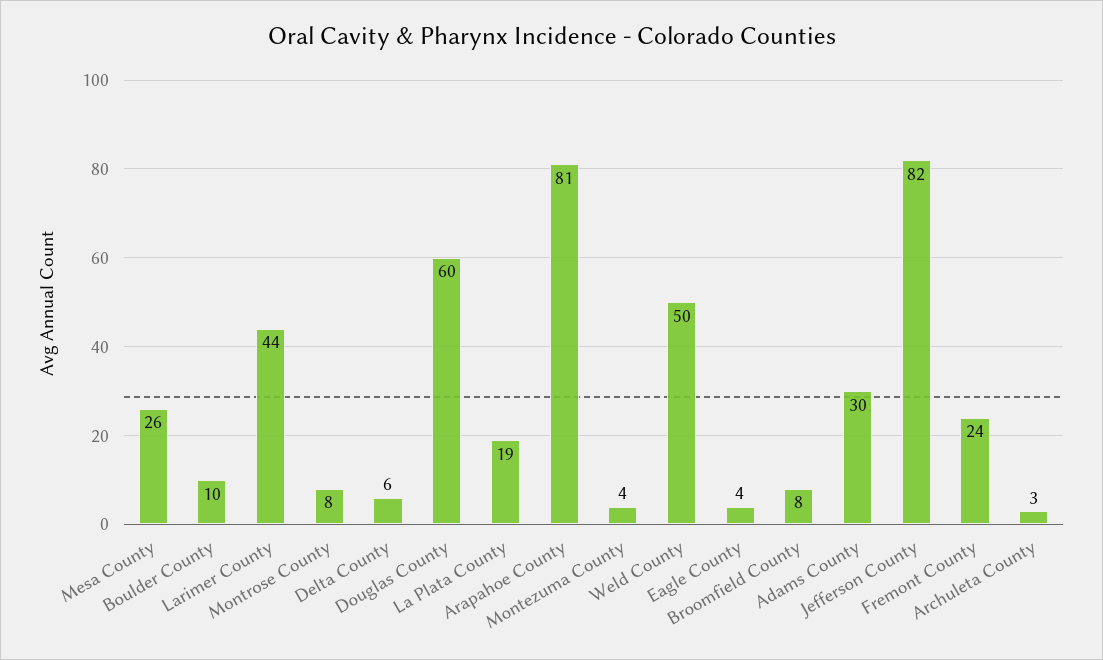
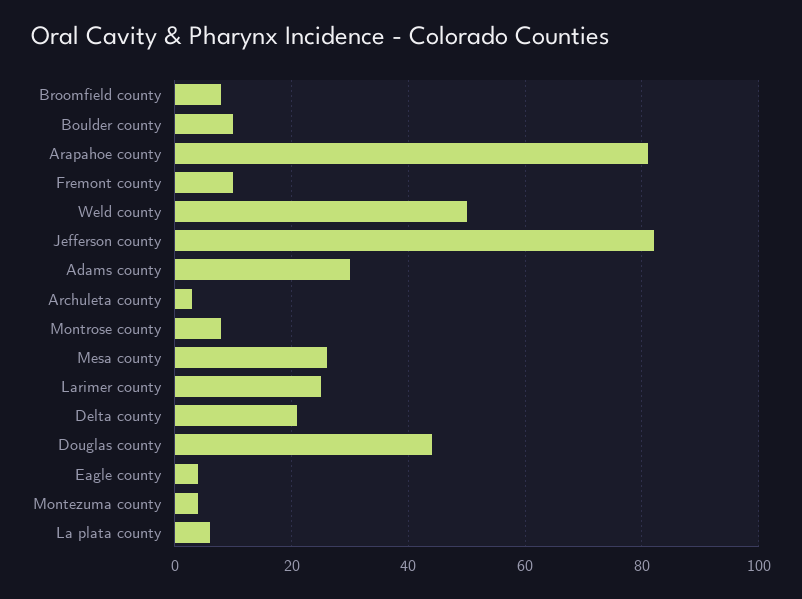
  {
    "Mesa County": 26,
    "Boulder County": 10,
-   "Larimer County": 44,
+   "Larimer County": 25,
    "Montrose County": 8,
-   "Delta County": 6,
+   "Delta County": 20,
-   "Douglas County": 60,
+   "Douglas County": 45,
-   "La Plata County": 19,
+   "La Plata County": 5,
    "Arapahoe County": 81,
    "Montezuma County": 4,
    "Weld County": 50,
    "Eagle County": 4,
    "Broomfield County": 8,
    "Adams County": 30,
    "Jefferson County": 82,
-   "Fremont County": 24,
+   "Fremont County": 10,
    "Archuleta County": 3
  }

